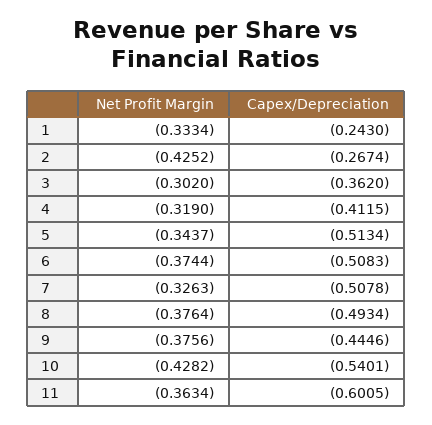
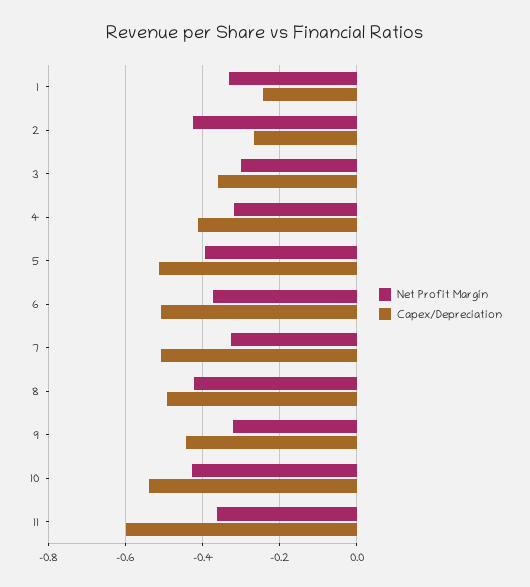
  {
    "Net Profit Margin": {
      "1": -0.3334,
      "2": -0.4252,
      "3": -0.302,
      "4": -0.319,
-     "5": -0.3437,
+     "5": -0.4,
      "6": -0.3744,
      "7": -0.3263,
-     "8": -0.3764,
+     "8": -0.42,
-     "9": -0.3756,
+     "9": -0.32,
      "10": -0.4282,
      "11": -0.3634
    },
    "Capex/Depreciation": {
      "1": -0.243,
      "2": -0.2674,
      "3": -0.362,
      "4": -0.4115,
      "5": -0.5134,
      "6": -0.5083,
      "7": -0.5078,
      "8": -0.4934,
      "9": -0.4446,
      "10": -0.5401,
      "11": -0.6005
    }
  }

